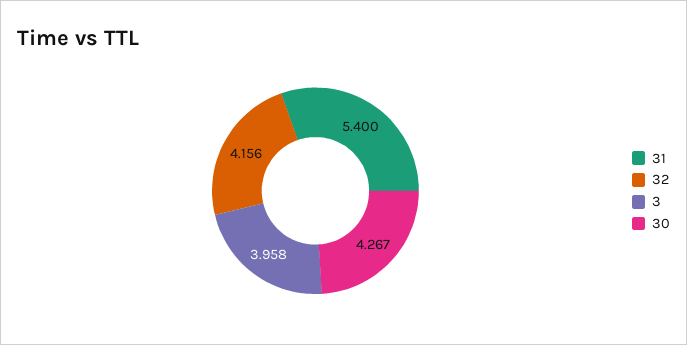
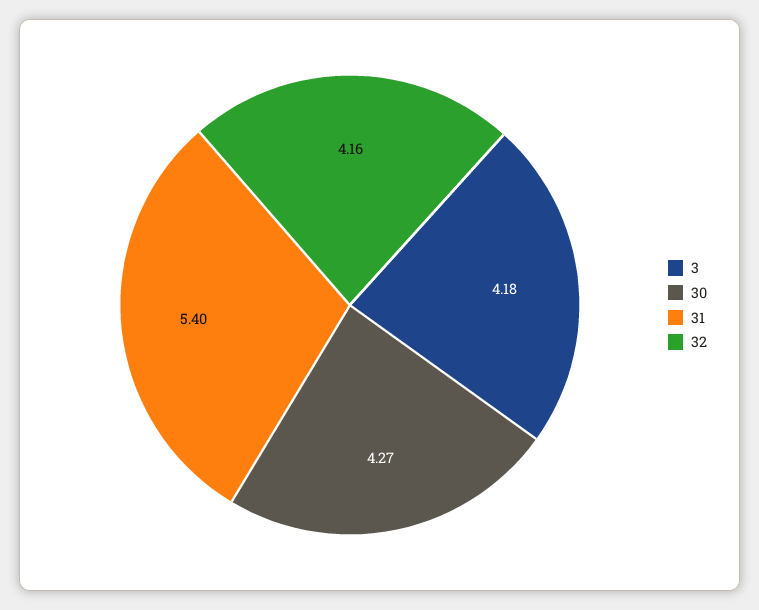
  {
    "31": 5.4,
    "32": 4.156,
-   "3": 3.958,
+   "3": 4.18,
    "30": 4.267
  }

